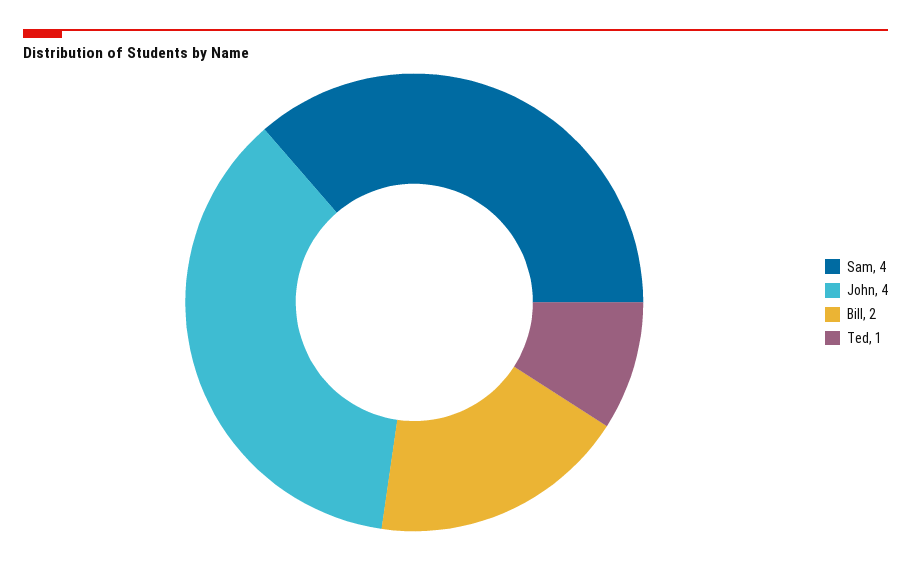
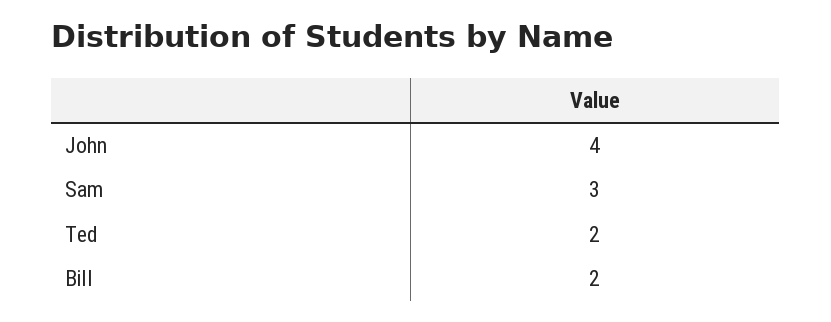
  {
-   "Sam": 4,
+   "Sam": 3,
    "John": 4,
    "Bill": 2,
-   "Ted": 1
+   "Ted": 2
  }

